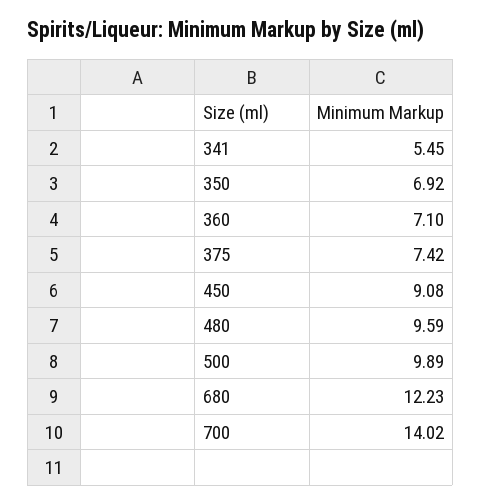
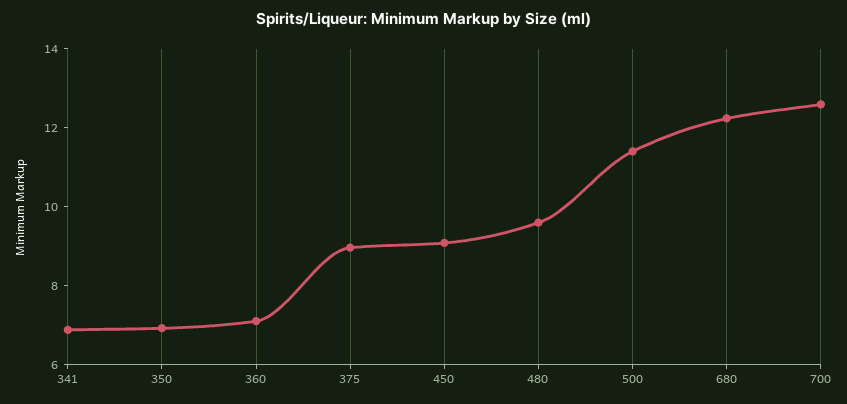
  {
-   "341": 5.45,
+   "341": 7,
    "350": 6.92,
    "360": 7.1,
-   "375": 7.42,
+   "375": 9,
    "450": 9.08,
    "480": 9.59,
-   "500": 9.89,
+   "500": 11.5,
    "680": 12.23,
-   "700": 14.02
+   "700": 12.5
  }

